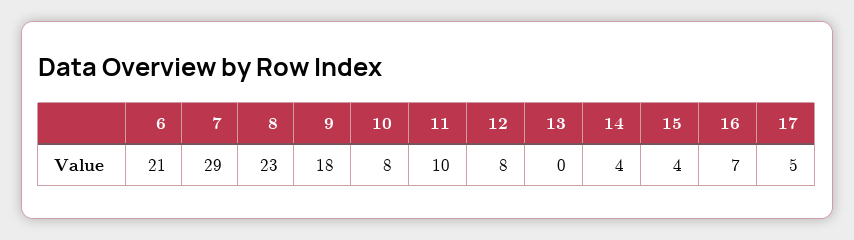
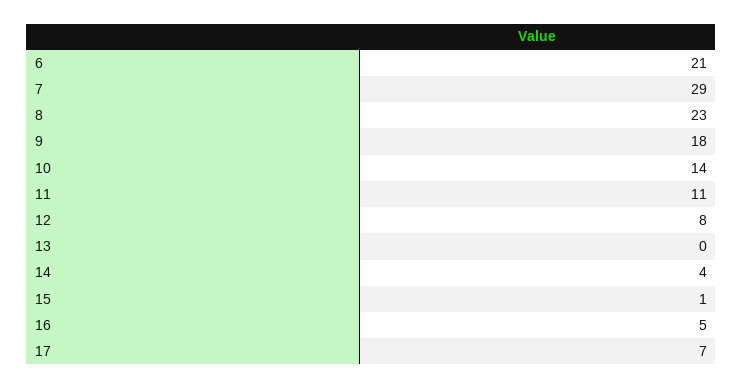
  {
    "6": 21,
    "7": 29,
    "8": 23,
    "9": 18,
-   "10": 8,
+   "10": 14,
-   "11": 10,
+   "11": 11,
    "12": 8,
    "13": 0,
    "14": 4,
-   "15": 4,
+   "15": 1,
-   "16": 7,
+   "16": 5,
-   "17": 5
+   "17": 7
  }

